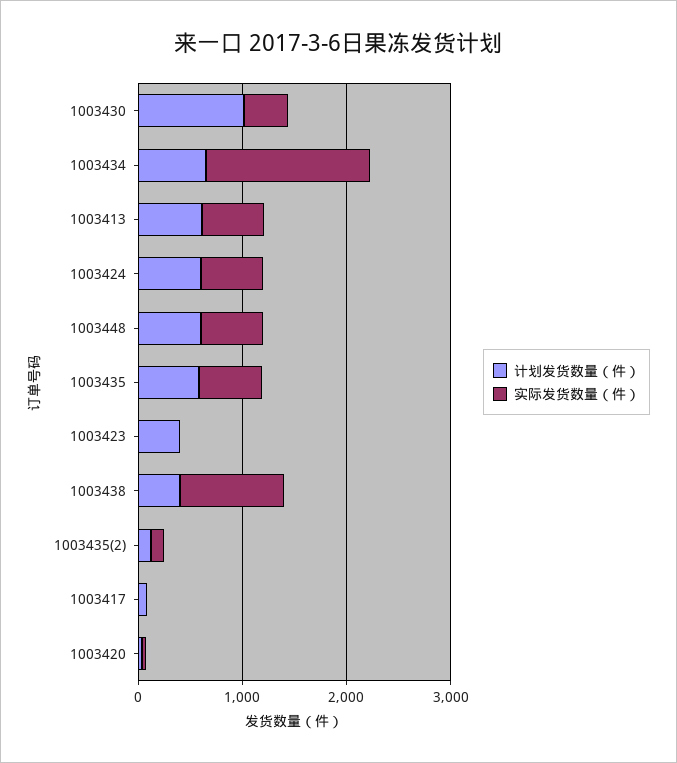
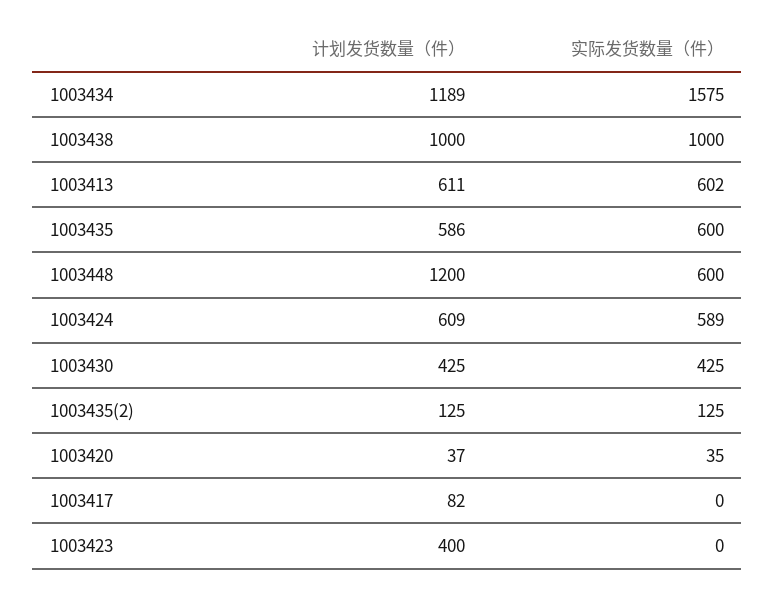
  {
    "计划发货数量（件）": {
-     "1003430": 1000,
+     "1003430": 425,
-     "1003434": 600,
+     "1003434": 1189,
      "1003413": 611,
      "1003424": 609,
-     "1003448": 600,
+     "1003448": 1200,
      "1003435": 586,
      "1003423": 400,
-     "1003438": 400,
+     "1003438": 1000,
      "1003435(2)": 125,
      "1003417": 82,
      "1003420": 37
    },
    "实际发货数量（件）": {
      "1003430": 425,
      "1003434": 1575,
      "1003413": 602,
      "1003424": 589,
      "1003448": 600,
      "1003435": 600,
      "1003423": 0,
      "1003438": 1000,
      "1003435(2)": 125,
      "1003417": 0,
      "1003420": 35
    }
  }

